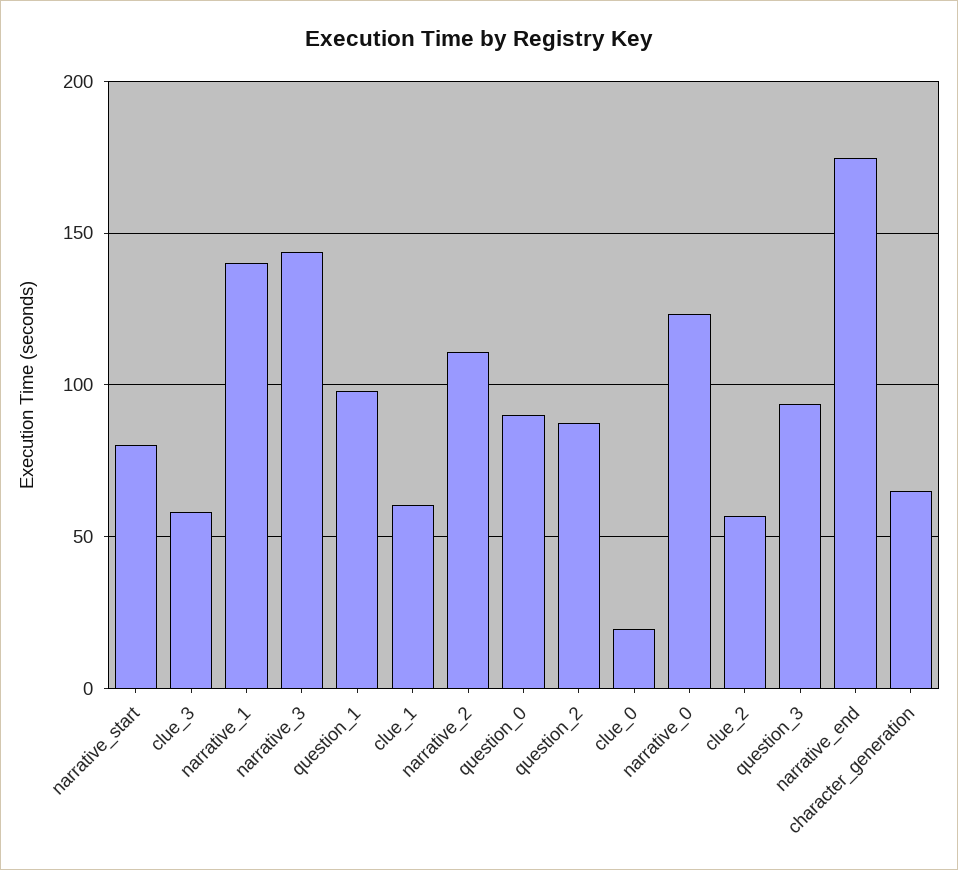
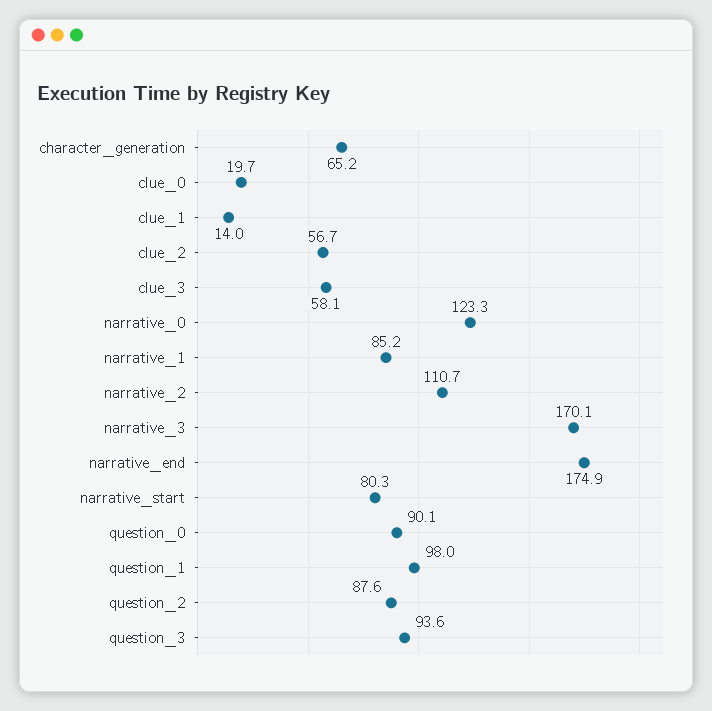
  {
    "narrative_start": 80.3,
    "clue_3": 58.1,
-   "narrative_1": 140,
+   "narrative_1": 85.2,
-   "narrative_3": 145,
+   "narrative_3": 170.1,
    "question_1": 98,
-   "clue_1": 60,
+   "clue_1": 14,
    "narrative_2": 110.7,
    "question_0": 90.1,
    "question_2": 87.6,
    "clue_0": 19.7,
    "narrative_0": 123.3,
    "clue_2": 56.7,
    "question_3": 93.6,
    "narrative_end": 174.9,
    "character_generation": 65.2
  }

